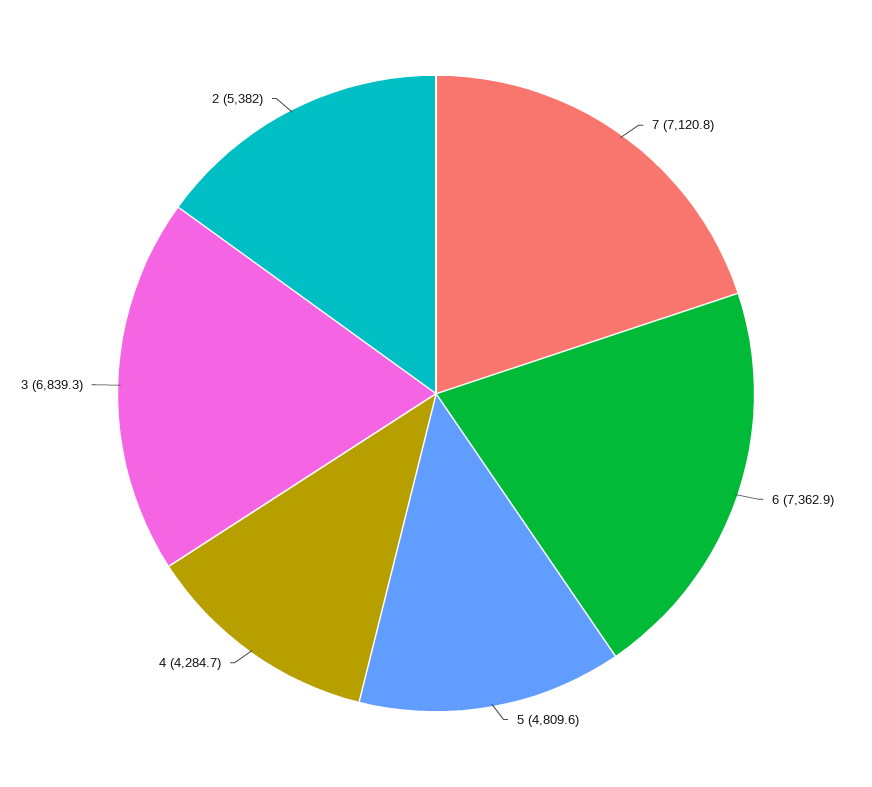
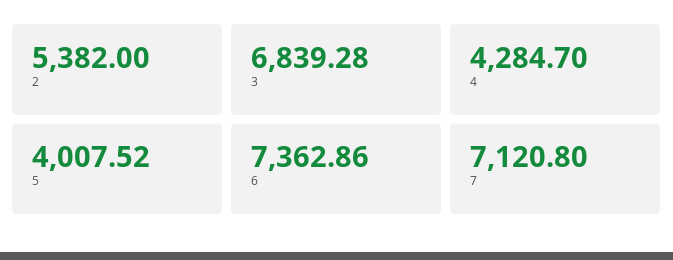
  {
    "7": 7120.8,
    "6": 7362.86,
-   "5": 4809.6,
+   "5": 4007.52,
    "4": 4284.7,
    "3": 6839.28,
    "2": 5382
  }

